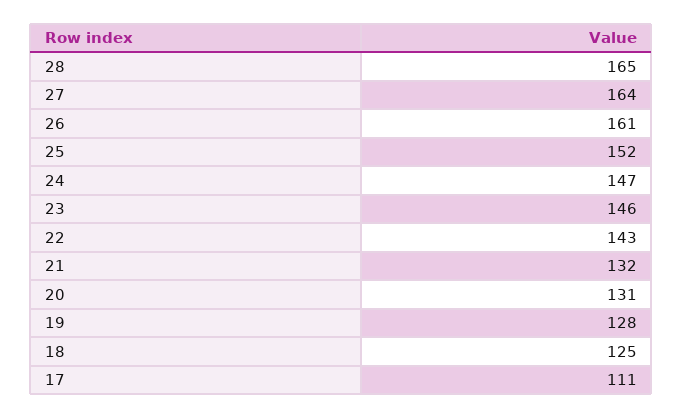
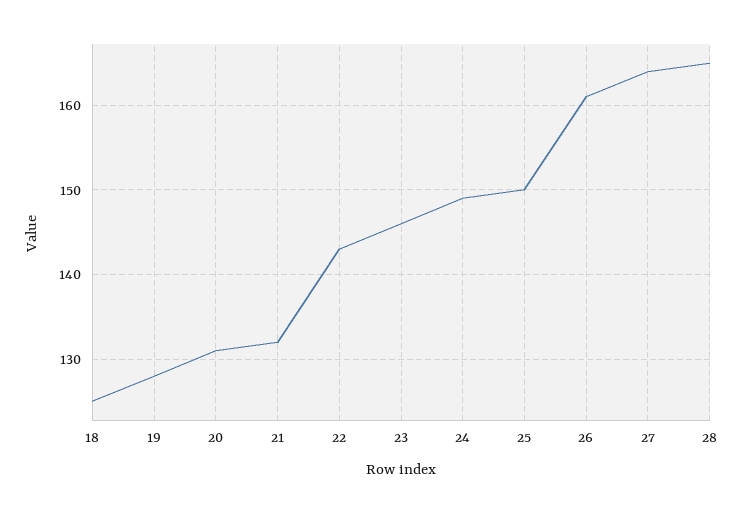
  {
    "28": 165,
    "27": 164,
    "26": 161,
-   "25": 152,
+   "25": 150,
-   "24": 147,
+   "24": 149,
    "23": 146,
    "22": 143,
    "21": 132,
    "20": 131,
    "19": 128,
-   "18": 125,
+   "18": 125
-   "17": 111
  }

